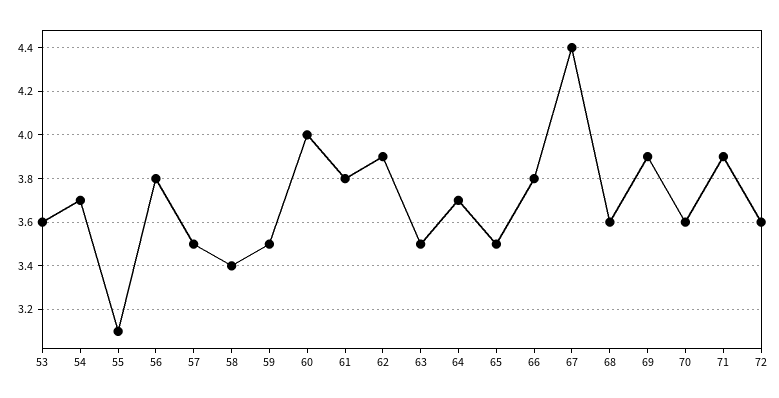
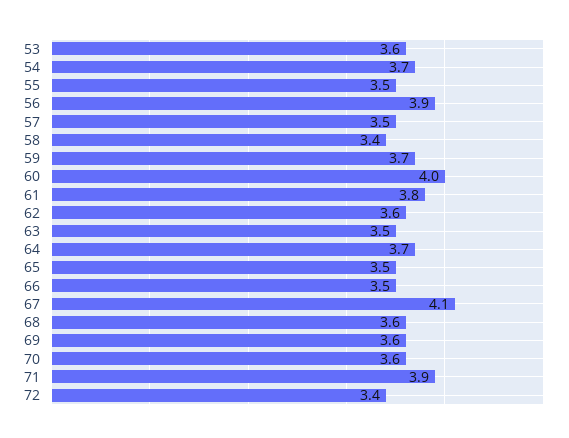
  {
    "53": 3.6,
    "54": 3.7,
-   "55": 3.1,
+   "55": 3.5,
-   "56": 3.8,
+   "56": 3.9,
    "57": 3.5,
    "58": 3.4,
-   "59": 3.5,
+   "59": 3.7,
    "60": 4,
    "61": 3.8,
-   "62": 3.9,
+   "62": 3.6,
    "63": 3.5,
    "64": 3.7,
    "65": 3.5,
-   "66": 3.8,
+   "66": 3.5,
-   "67": 4.4,
+   "67": 4.1,
    "68": 3.6,
-   "69": 3.9,
+   "69": 3.6,
    "70": 3.6,
    "71": 3.9,
-   "72": 3.6
+   "72": 3.4
  }

